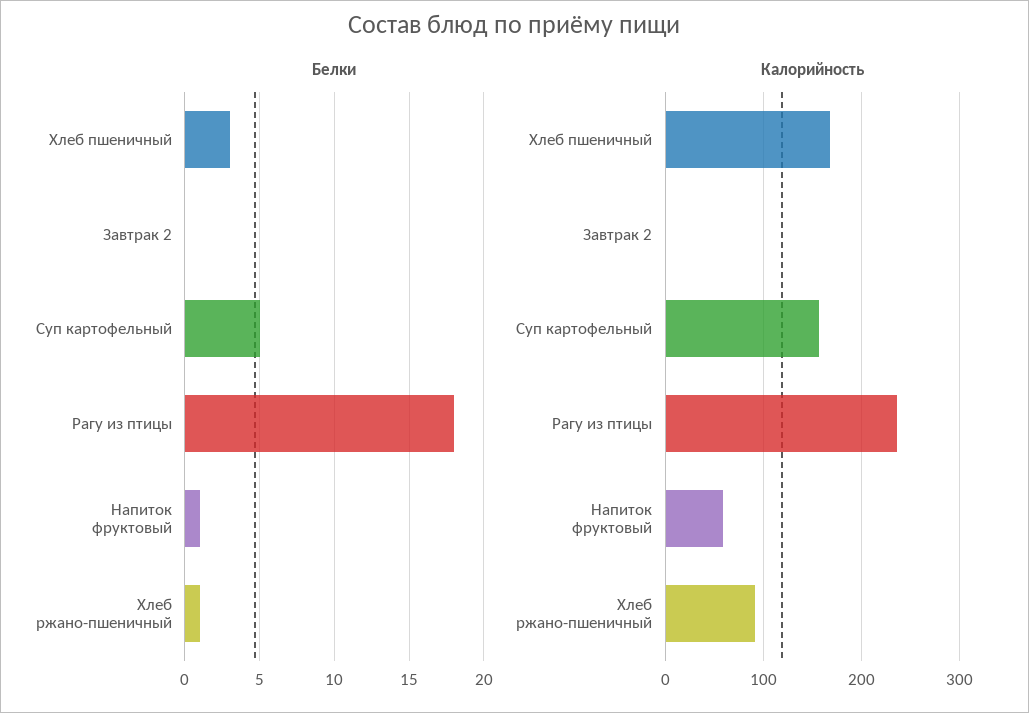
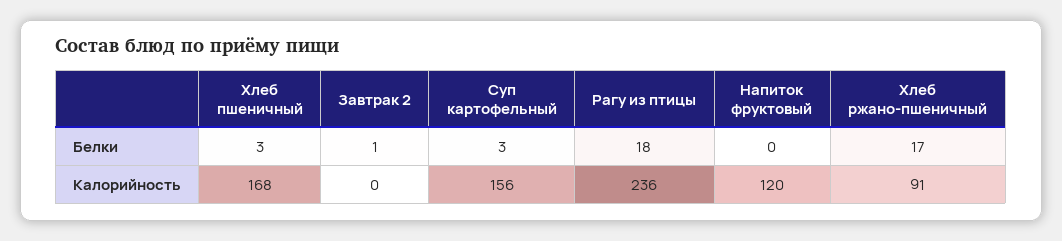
  {
    "Белки": {
      "Хлеб пшеничный": 3,
-     "Завтрак 2": 0,
+     "Завтрак 2": 1,
-     "Суп картофельный": 5,
+     "Суп картофельный": 3,
      "Рагу из птицы": 18,
-     "Напиток фруктовый": 1,
+     "Напиток фруктовый": 0,
-     "Хлеб ржано-пшеничный": 1
+     "Хлеб ржано-пшеничный": 17
    },
    "Калорийность": {
      "Хлеб пшеничный": 168,
      "Завтрак 2": 0,
      "Суп картофельный": 156,
      "Рагу из птицы": 236,
-     "Напиток фруктовый": 60,
+     "Напиток фруктовый": 120,
      "Хлеб ржано-пшеничный": 91
    }
  }

